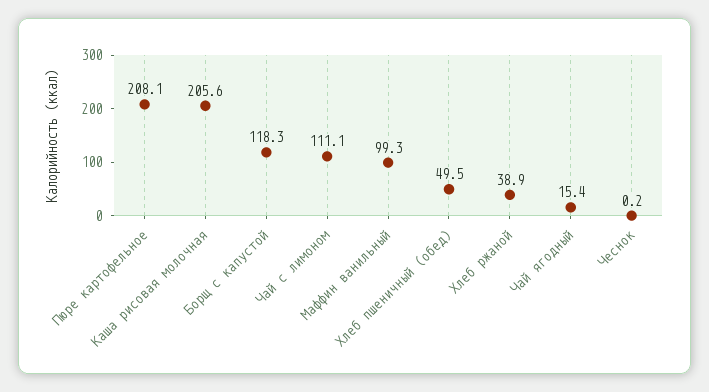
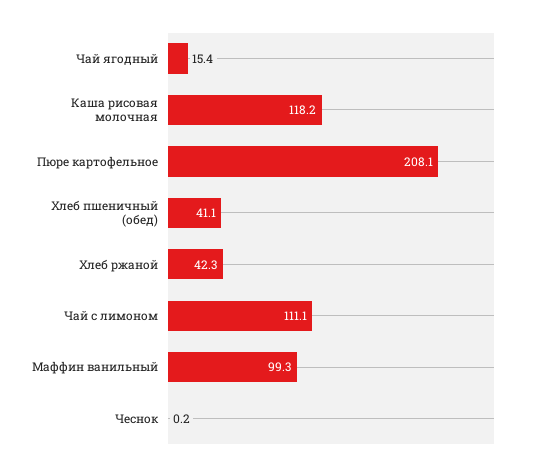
  {
    "Пюре картофельное": 208.1,
-   "Каша рисовая молочная": 205.6,
+   "Каша рисовая молочная": 118.2,
-   "Борщ с капустой": 118.3,
    "Чай с лимоном": 111.1,
    "Маффин ванильный": 99.3,
-   "Хлеб пшеничный (обед)": 49.5,
+   "Хлеб пшеничный (обед)": 41.1,
-   "Хлеб ржаной": 38.9,
+   "Хлеб ржаной": 42.3,
    "Чай ягодный": 15.4,
    "Чеснок": 0.2
  }

